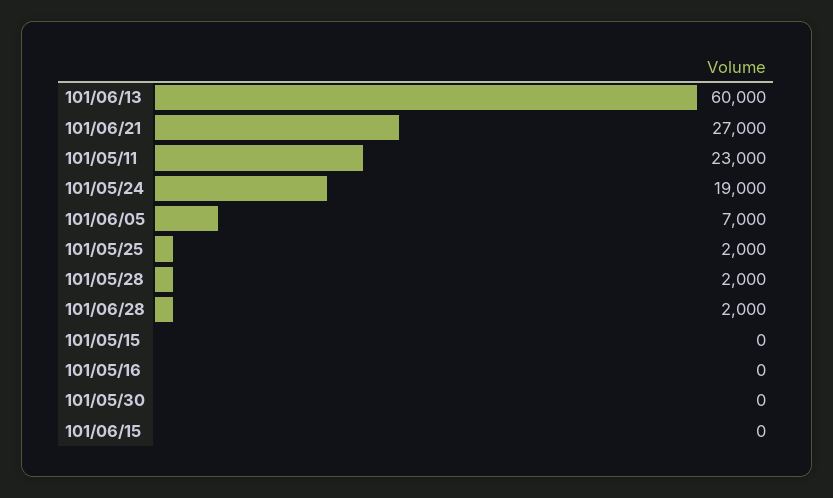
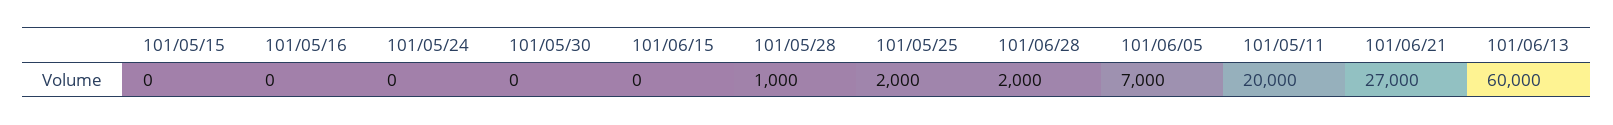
  {
    "101/06/13": 60000,
    "101/06/21": 27000,
-   "101/05/11": 23000,
+   "101/05/11": 20000,
-   "101/05/24": 19000,
+   "101/05/24": 0,
    "101/06/05": 7000,
    "101/05/25": 2000,
-   "101/05/28": 2000,
+   "101/05/28": 1000,
    "101/06/28": 2000,
    "101/05/15": 0,
    "101/05/16": 0,
    "101/05/30": 0,
    "101/06/15": 0
  }

